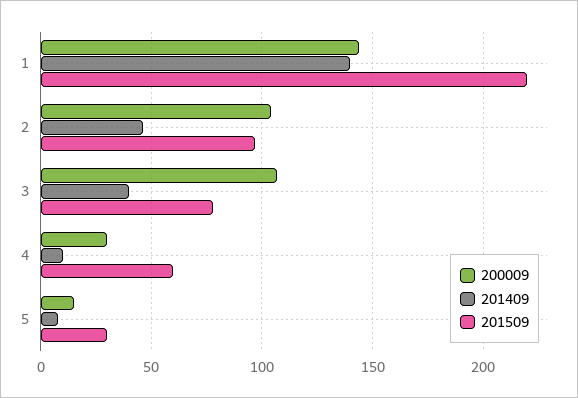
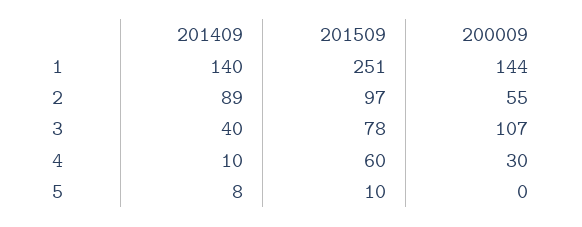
  {
    "200009": {
      "1": 144,
-     "2": 105,
+     "2": 55,
      "3": 107,
      "4": 30,
-     "5": 15
+     "5": 0
    },
    "201409": {
      "1": 140,
-     "2": 45,
+     "2": 89,
      "3": 40,
      "4": 10,
      "5": 8
    },
    "201509": {
-     "1": 220,
+     "1": 251,
      "2": 97,
      "3": 78,
      "4": 60,
-     "5": 30
+     "5": 10
    }
  }

